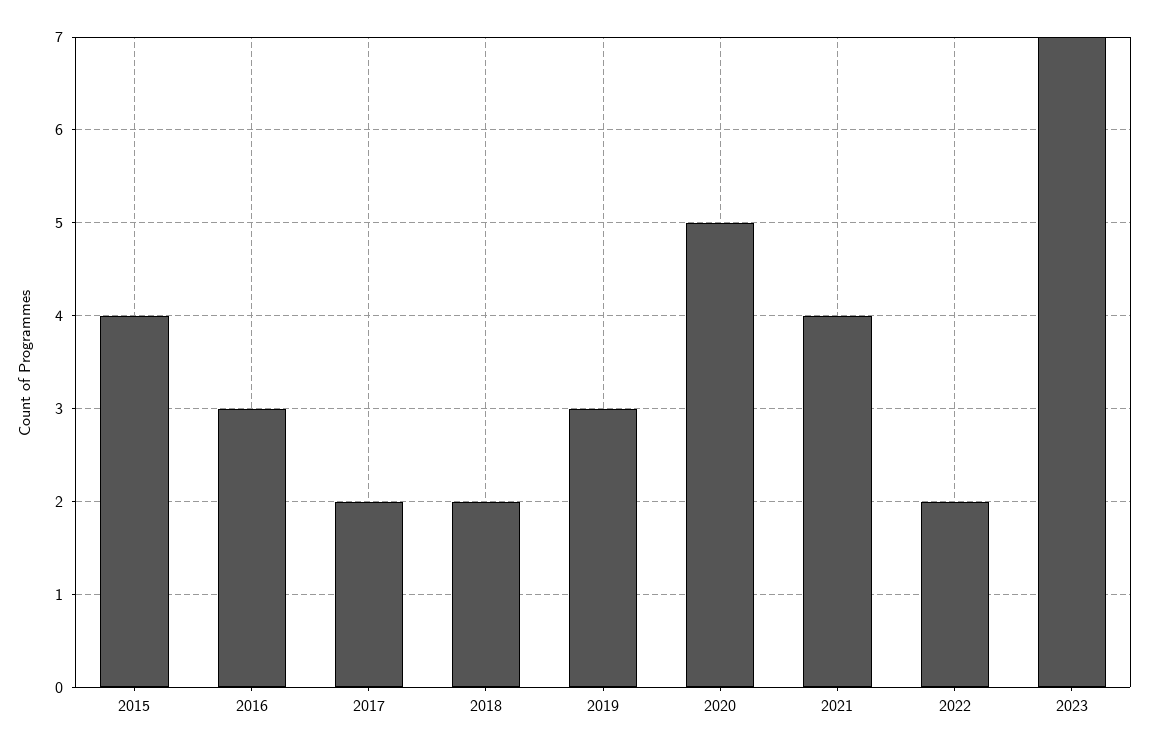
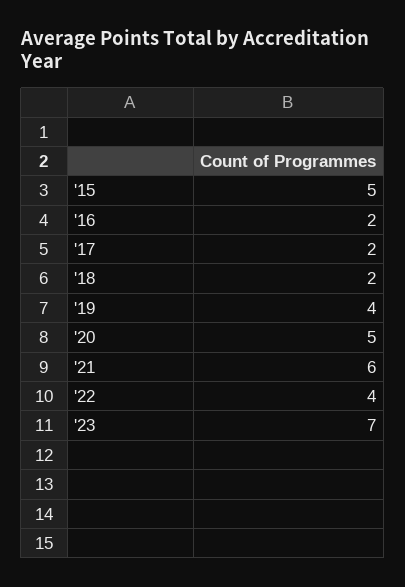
  {
-   "2015": 4,
+   "2015": 5,
-   "2016": 3,
+   "2016": 2,
    "2017": 2,
    "2018": 2,
-   "2019": 3,
+   "2019": 4,
    "2020": 5,
-   "2021": 4,
+   "2021": 6,
-   "2022": 2,
+   "2022": 4,
    "2023": 7
  }

